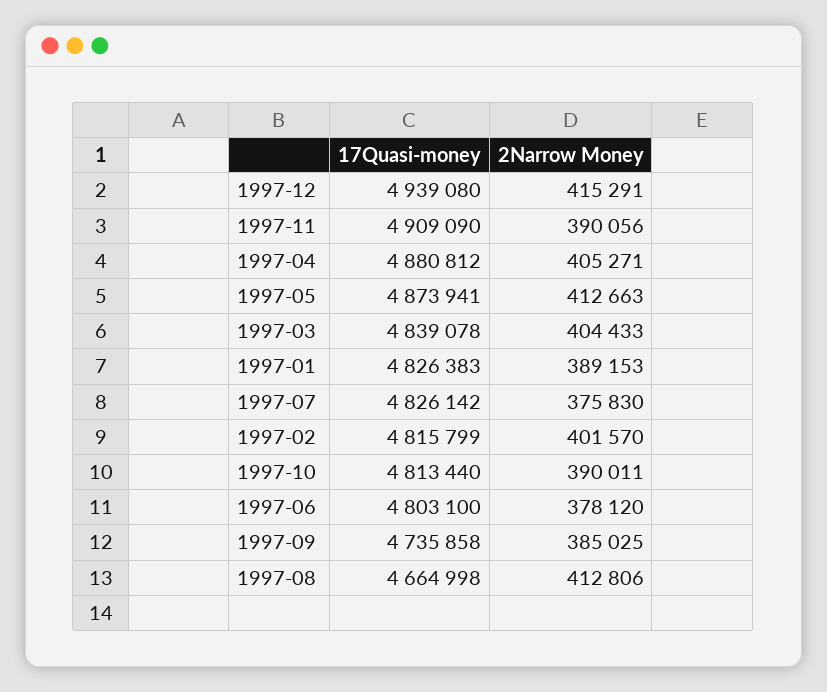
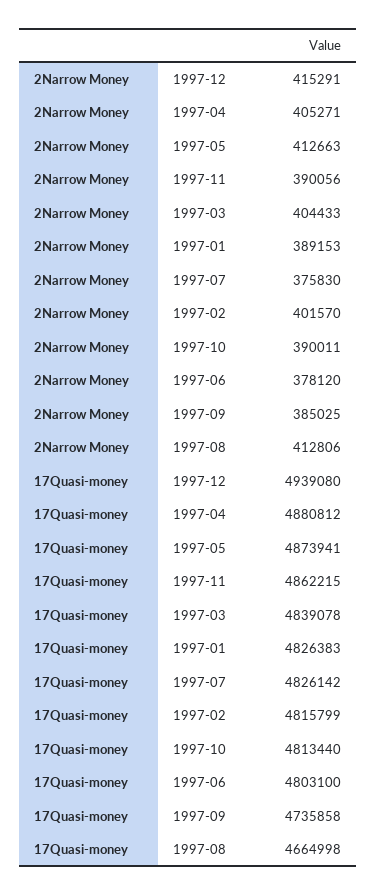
  {
    "17Quasi-money": {
      "1997-12": 4939080,
-     "1997-11": 4909090,
+     "1997-11": 4862215,
      "1997-04": 4880812,
      "1997-05": 4873941,
      "1997-03": 4839078,
      "1997-01": 4826383,
      "1997-07": 4826142,
      "1997-02": 4815799,
      "1997-10": 4813440,
      "1997-06": 4803100,
      "1997-09": 4735858,
      "1997-08": 4664998
    },
    "2Narrow Money": {
      "1997-12": 415291,
      "1997-11": 390056,
      "1997-04": 405271,
      "1997-05": 412663,
      "1997-03": 404433,
      "1997-01": 389153,
      "1997-07": 375830,
      "1997-02": 401570,
      "1997-10": 390011,
      "1997-06": 378120,
      "1997-09": 385025,
      "1997-08": 412806
    }
  }

